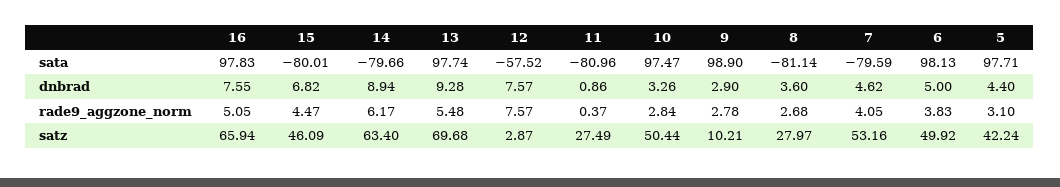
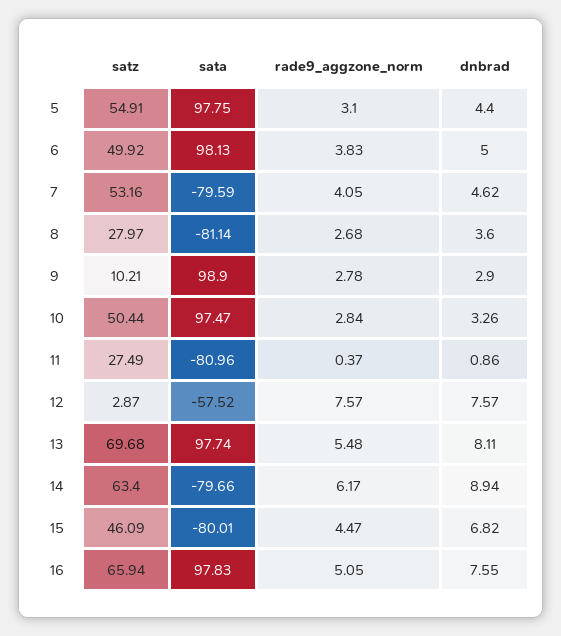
  {
    "16": {
      "sata": 97.83,
      "dnbrad": 7.55,
      "rade9_aggzone_norm": 5.05,
      "satz": 65.94
    },
    "15": {
      "sata": -80.01,
      "dnbrad": 6.82,
      "rade9_aggzone_norm": 4.47,
      "satz": 46.09
    },
    "14": {
      "sata": -79.66,
      "dnbrad": 8.94,
      "rade9_aggzone_norm": 6.17,
      "satz": 63.4
    },
    "13": {
      "sata": 97.74,
-     "dnbrad": 9.28,
+     "dnbrad": 8.11,
      "rade9_aggzone_norm": 5.48,
      "satz": 69.68
    },
    "12": {
      "sata": -57.52,
      "dnbrad": 7.57,
      "rade9_aggzone_norm": 7.57,
      "satz": 2.87
    },
    "11": {
      "sata": -80.96,
      "dnbrad": 0.86,
      "rade9_aggzone_norm": 0.37,
      "satz": 27.49
    },
    "10": {
      "sata": 97.47,
      "dnbrad": 3.26,
      "rade9_aggzone_norm": 2.84,
      "satz": 50.44
    },
    "9": {
      "sata": 98.9,
      "dnbrad": 2.9,
      "rade9_aggzone_norm": 2.78,
      "satz": 10.21
    },
    "8": {
      "sata": -81.14,
      "dnbrad": 3.6,
      "rade9_aggzone_norm": 2.68,
      "satz": 27.97
    },
    "7": {
      "sata": -79.59,
      "dnbrad": 4.62,
      "rade9_aggzone_norm": 4.05,
      "satz": 53.16
    },
    "6": {
      "sata": 98.13,
      "dnbrad": 5,
      "rade9_aggzone_norm": 3.83,
      "satz": 49.92
    },
    "5": {
-     "sata": 97.71,
+     "sata": 97.75,
      "dnbrad": 4.4,
      "rade9_aggzone_norm": 3.1,
-     "satz": 42.24
+     "satz": 54.91
    }
  }

